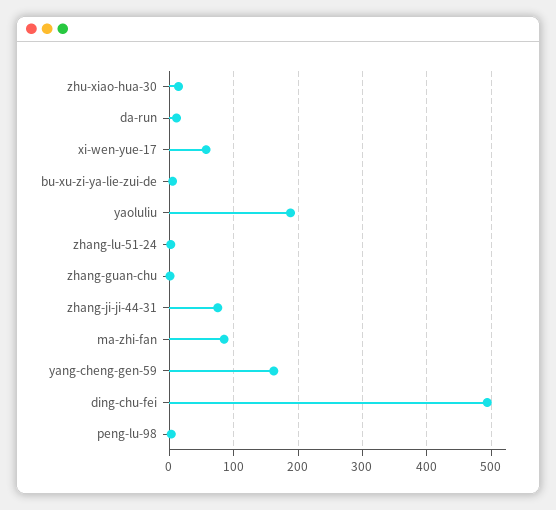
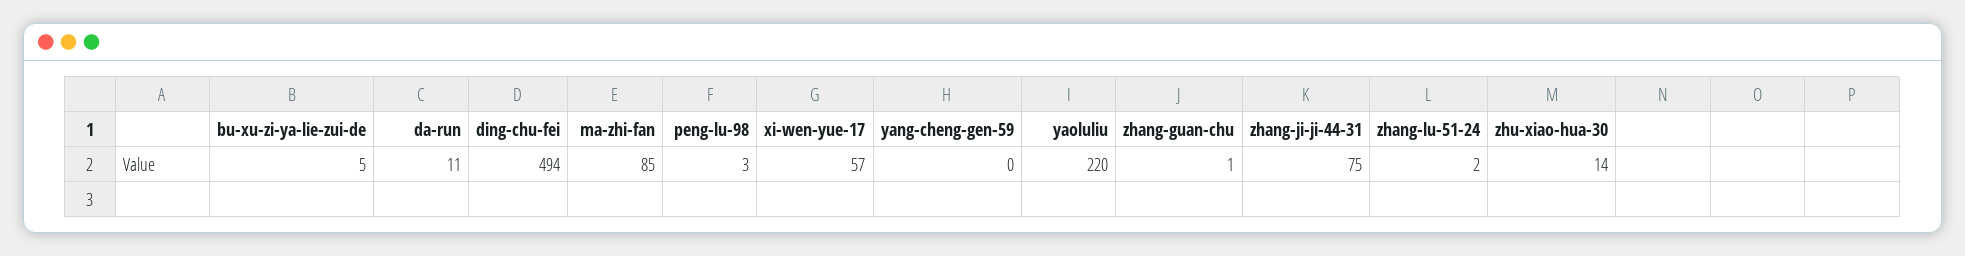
  {
    "zhu-xiao-hua-30": 14,
    "da-run": 11,
    "xi-wen-yue-17": 57,
    "bu-xu-zi-ya-lie-zui-de": 5,
-   "yaoluliu": 190,
+   "yaoluliu": 220,
    "zhang-lu-51-24": 2,
    "zhang-guan-chu": 1,
    "zhang-ji-ji-44-31": 75,
    "ma-zhi-fan": 85,
-   "yang-cheng-gen-59": 160,
+   "yang-cheng-gen-59": 0,
    "ding-chu-fei": 494,
    "peng-lu-98": 3
  }

